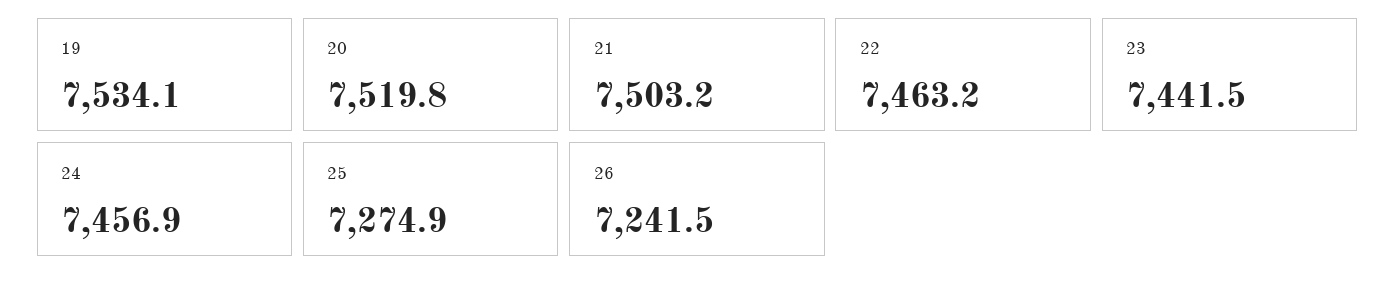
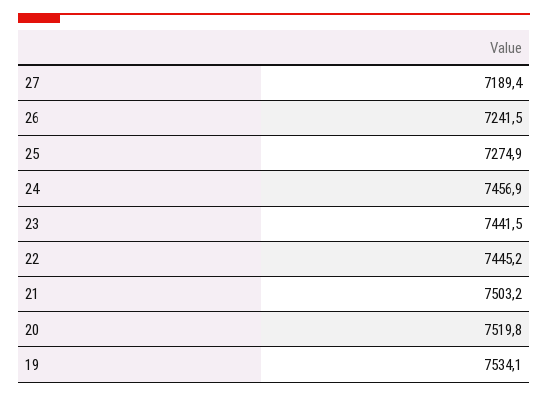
  {
    "19": 7534.1,
    "20": 7519.8,
    "21": 7503.2,
-   "22": 7463.2,
+   "22": 7445.2,
    "23": 7441.5,
    "24": 7456.9,
    "25": 7274.9,
-   "26": 7241.5
+   "26": 7241.5,
+   "27": 7189.4
  }

